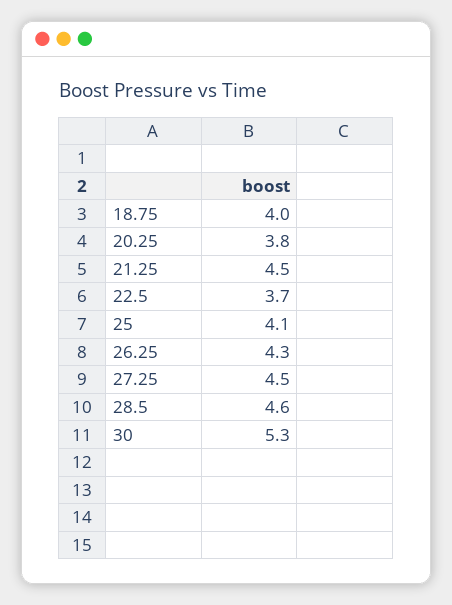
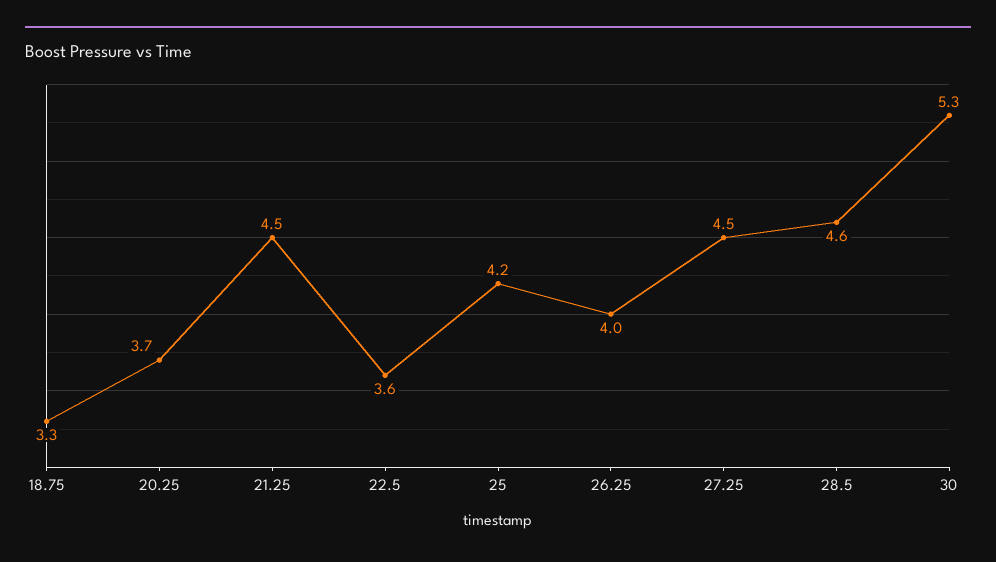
  {
-   "18.75": 4,
+   "18.75": 3.3,
-   "20.25": 3.8,
+   "20.25": 3.7,
    "21.25": 4.5,
-   "22.5": 3.7,
+   "22.5": 3.6,
-   "25": 4.1,
+   "25": 4.2,
-   "26.25": 4.3,
+   "26.25": 4,
    "27.25": 4.5,
    "28.5": 4.6,
    "30": 5.3
  }

